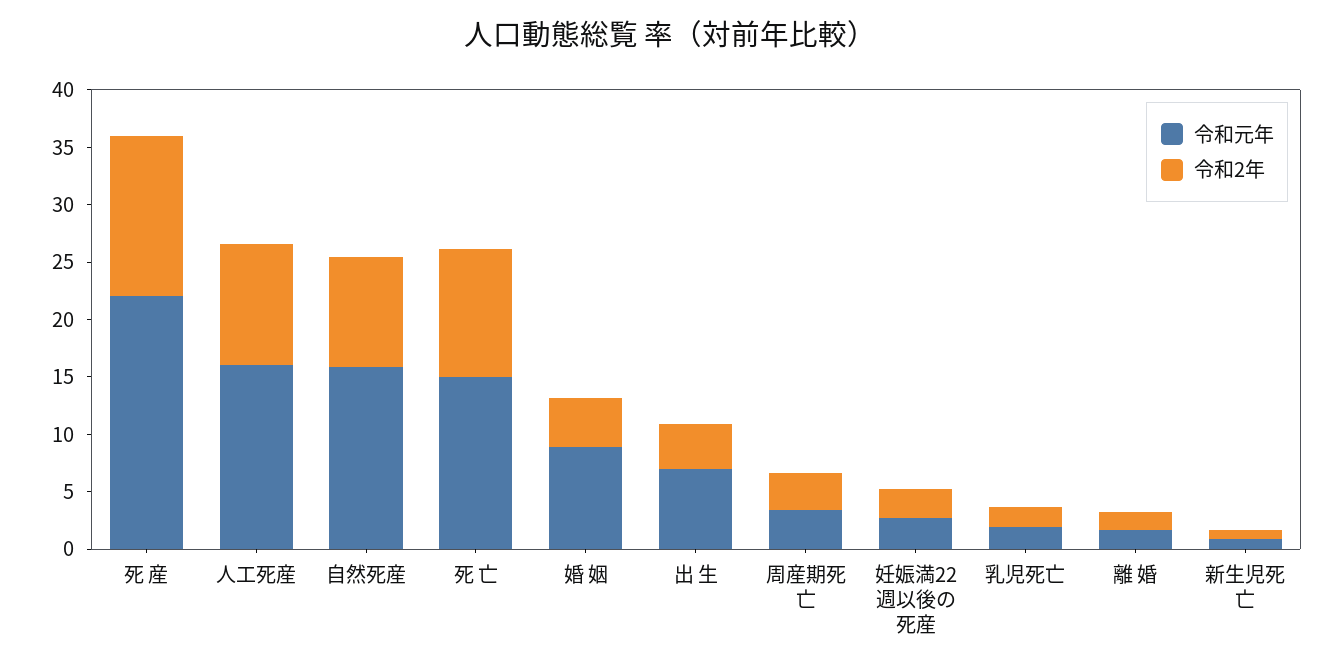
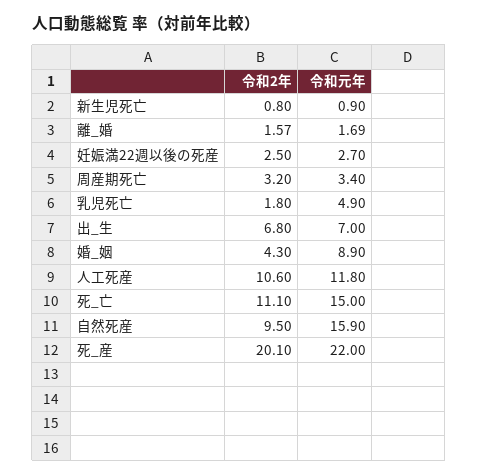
  {
    "令和元年": {
      "死 産": 22,
-     "人工死産": 16,
+     "人工死産": 11.8,
      "自然死産": 15.9,
      "死 亡": 15,
      "婚 姻": 8.9,
      "出 生": 7,
      "周産期死亡": 3.4,
      "妊娠満22週以後の死産": 2.7,
-     "乳児死亡": 2,
+     "乳児死亡": 4.9,
      "離 婚": 1.69,
      "新生児死亡": 0.9
    },
    "令和2年": {
-     "死 産": 14,
+     "死 産": 20.1,
      "人工死産": 10.6,
      "自然死産": 9.5,
      "死 亡": 11.1,
      "婚 姻": 4.3,
-     "出 生": 4,
+     "出 生": 6.8,
      "周産期死亡": 3.2,
      "妊娠満22週以後の死産": 2.5,
      "乳児死亡": 1.8,
      "離 婚": 1.57,
      "新生児死亡": 0.8
    }
  }

